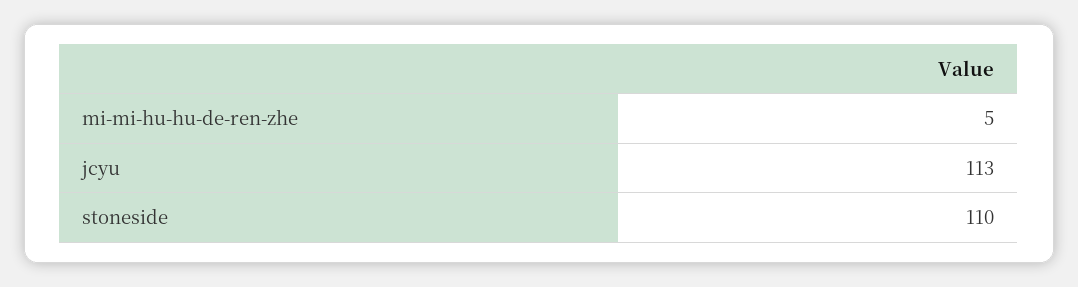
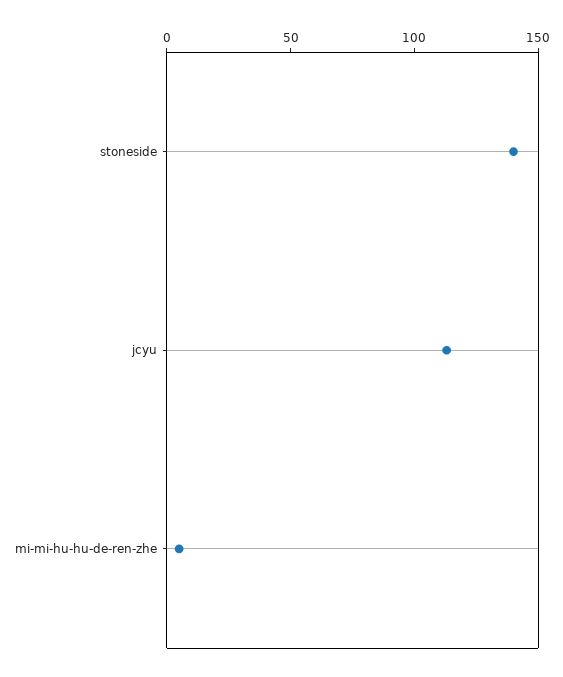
  {
    "mi-mi-hu-hu-de-ren-zhe": 5,
    "jcyu": 113,
-   "stoneside": 110
+   "stoneside": 140
  }

